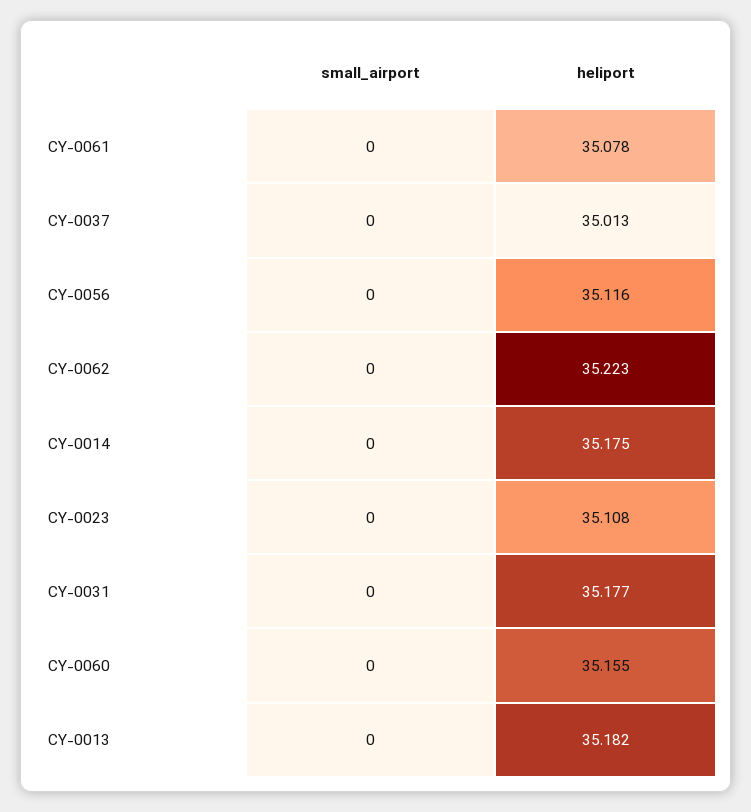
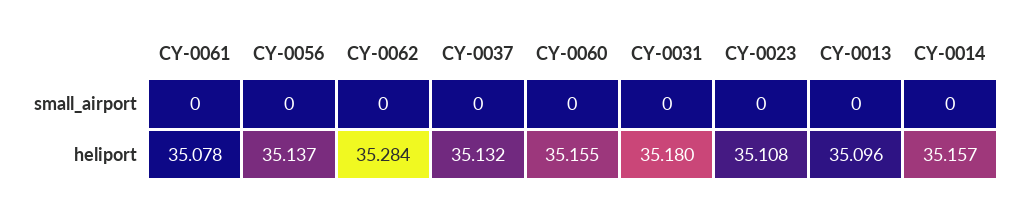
  {
    "small_airport": {
      "CY-0061": 0,
      "CY-0037": 0,
      "CY-0056": 0,
      "CY-0062": 0,
      "CY-0014": 0,
      "CY-0023": 0,
      "CY-0031": 0,
      "CY-0060": 0,
      "CY-0013": 0
    },
    "heliport": {
      "CY-0061": 35.078,
-     "CY-0037": 35.013,
+     "CY-0037": 35.132,
-     "CY-0056": 35.116,
+     "CY-0056": 35.137,
-     "CY-0062": 35.223,
+     "CY-0062": 35.284,
-     "CY-0014": 35.175,
+     "CY-0014": 35.157,
      "CY-0023": 35.108,
-     "CY-0031": 35.177,
+     "CY-0031": 35.18,
      "CY-0060": 35.155,
-     "CY-0013": 35.182
+     "CY-0013": 35.096
    }
  }

